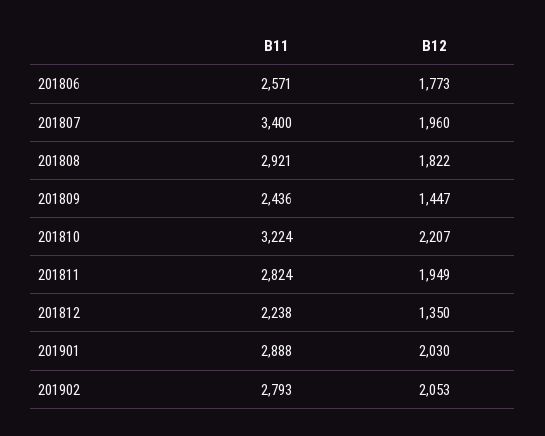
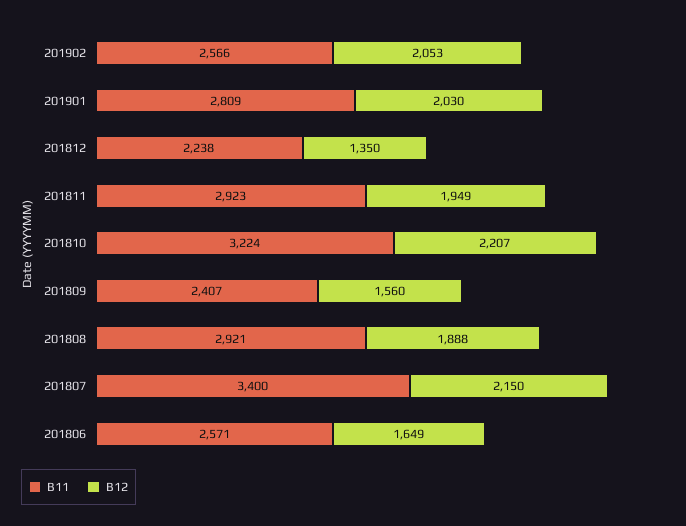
  {
    "B11": {
      "201806": 2571,
      "201807": 3400,
      "201808": 2921,
-     "201809": 2436,
+     "201809": 2407,
      "201810": 3224,
-     "201811": 2824,
+     "201811": 2923,
      "201812": 2238,
-     "201901": 2888,
+     "201901": 2809,
-     "201902": 2793
+     "201902": 2566
    },
    "B12": {
-     "201806": 1773,
+     "201806": 1649,
-     "201807": 1960,
+     "201807": 2150,
-     "201808": 1822,
+     "201808": 1888,
-     "201809": 1447,
+     "201809": 1560,
      "201810": 2207,
      "201811": 1949,
      "201812": 1350,
      "201901": 2030,
      "201902": 2053
    }
  }

